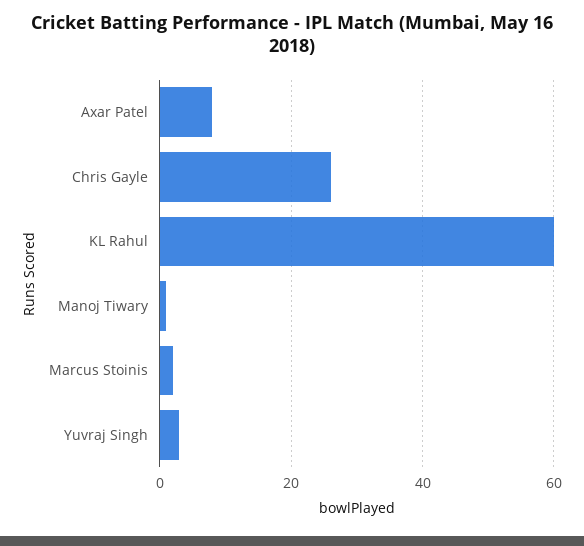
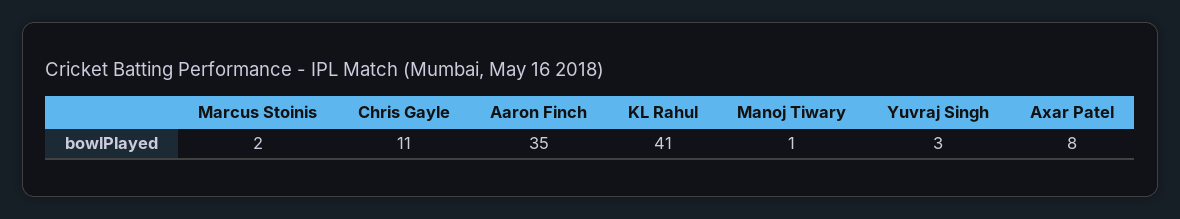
  {
    "Axar Patel": 8,
-   "Chris Gayle": 25,
+   "Chris Gayle": 11,
-   "KL Rahul": 60,
+   "KL Rahul": 41,
    "Manoj Tiwary": 1,
    "Marcus Stoinis": 2,
-   "Yuvraj Singh": 3
+   "Yuvraj Singh": 3,
+   "Aaron Finch": 35
  }

